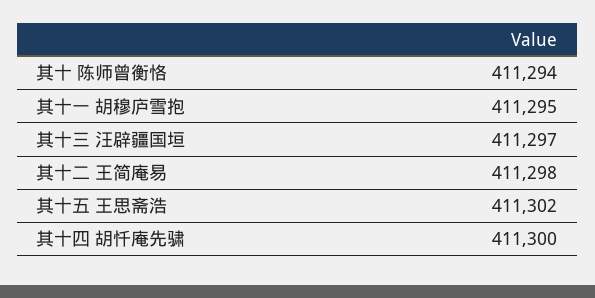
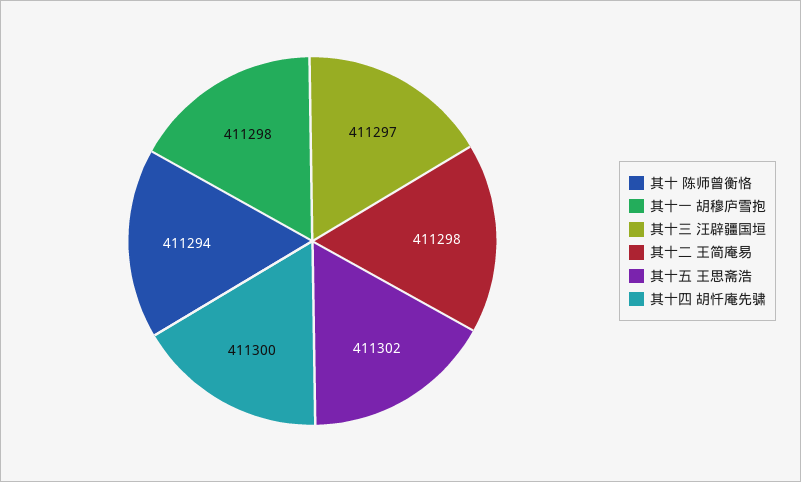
  {
    "其十 陈师曾衡恪": 411294,
-   "其十一 胡穆庐雪抱": 411295,
+   "其十一 胡穆庐雪抱": 411298,
    "其十三 汪辟疆国垣": 411297,
    "其十二 王简庵易": 411298,
    "其十五 王思斋浩": 411302,
    "其十四 胡忏庵先骕": 411300
  }

